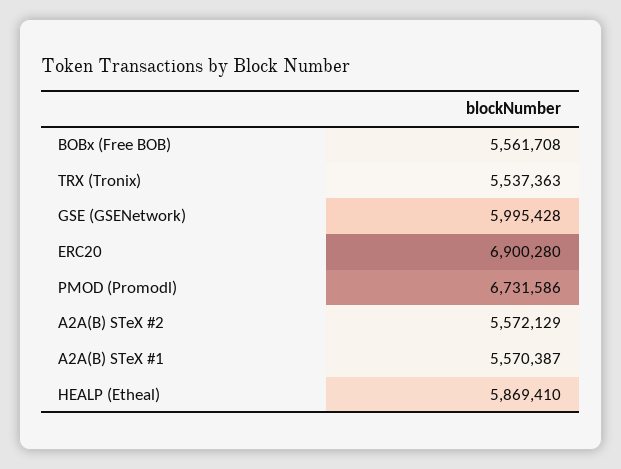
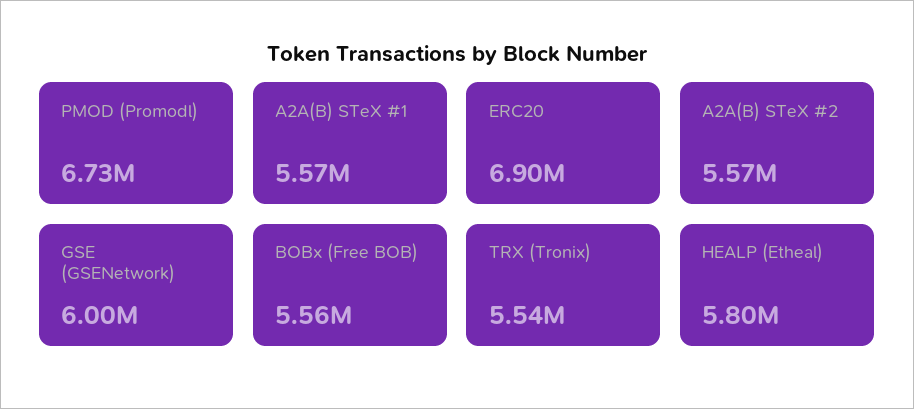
  {
    "BOBx (Free BOB)": 5561708,
    "TRX (Tronix)": 5537363,
    "GSE (GSENetwork)": 5995428,
    "ERC20": 6900280,
    "PMOD (Promodl)": 6731586,
    "A2A(B) STeX #2": 5572129,
    "A2A(B) STeX #1": 5570387,
-   "HEALP (Etheal)": 5869410
+   "HEALP (Etheal)": 5800000
  }

